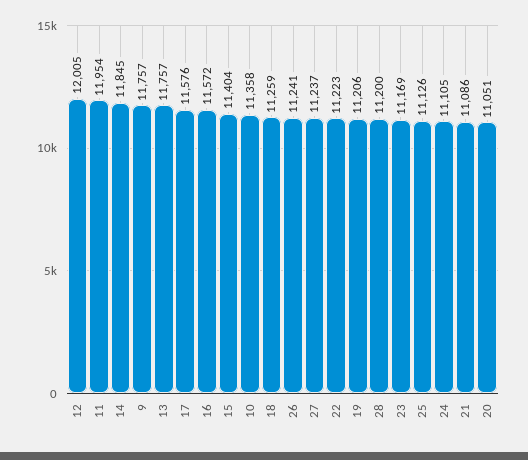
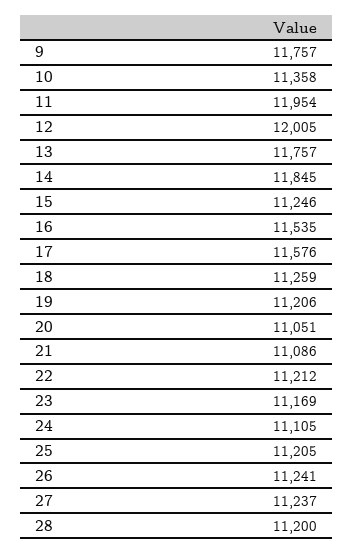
  {
    "12": 12005,
    "11": 11954,
    "14": 11845,
    "9": 11757,
    "13": 11757,
    "17": 11576,
-   "16": 11572,
+   "16": 11535,
-   "15": 11404,
+   "15": 11246,
    "10": 11358,
    "18": 11259,
    "26": 11241,
    "27": 11237,
-   "22": 11223,
+   "22": 11212,
    "19": 11206,
    "28": 11200,
    "23": 11169,
-   "25": 11126,
+   "25": 11205,
    "24": 11105,
    "21": 11086,
    "20": 11051
  }

